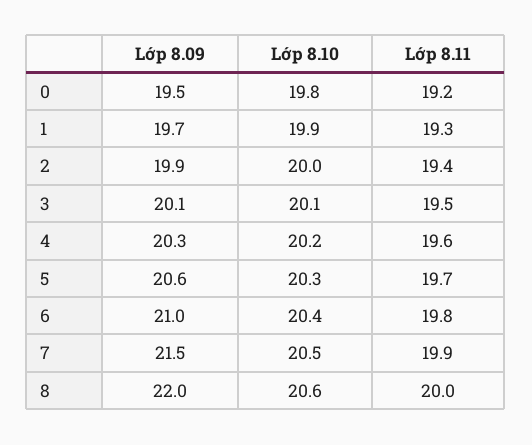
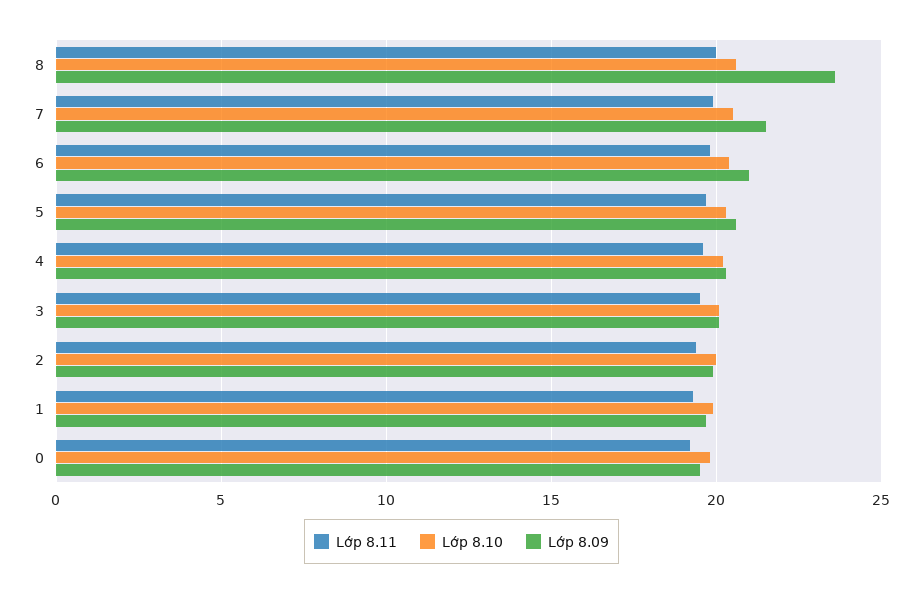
  {
    "Lớp 8.09": {
      "0": 19.5,
      "1": 19.7,
      "2": 19.9,
      "3": 20.1,
      "4": 20.3,
      "5": 20.6,
      "6": 21,
      "7": 21.5,
-     "8": 22
+     "8": 23.5
    },
    "Lớp 8.10": {
      "0": 19.8,
      "1": 19.9,
      "2": 20,
      "3": 20.1,
      "4": 20.2,
      "5": 20.3,
      "6": 20.4,
      "7": 20.5,
      "8": 20.6
    },
    "Lớp 8.11": {
      "0": 19.2,
      "1": 19.3,
      "2": 19.4,
      "3": 19.5,
      "4": 19.6,
      "5": 19.7,
      "6": 19.8,
      "7": 19.9,
      "8": 20
    }
  }

